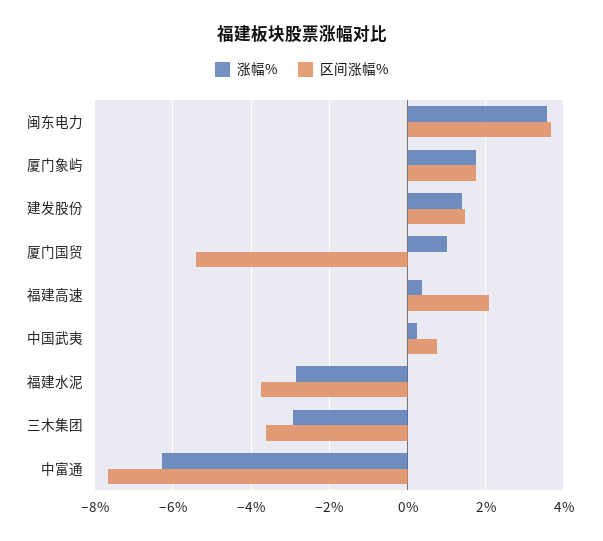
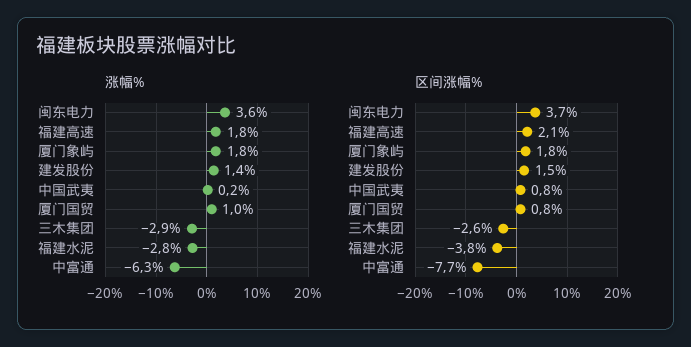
  {
    "涨幅%": {
      "闽东电力": 3.6,
      "厦门象屿": 1.8,
      "建发股份": 1.4,
      "厦门国贸": 1,
-     "福建高速": 0.4,
+     "福建高速": 1.8,
      "中国武夷": 0.2,
      "福建水泥": -2.8,
      "三木集团": -2.9,
      "中富通": -6.3
    },
    "区间涨幅%": {
      "闽东电力": 3.7,
      "厦门象屿": 1.8,
      "建发股份": 1.5,
-     "厦门国贸": -5.4,
+     "厦门国贸": 0.8,
      "福建高速": 2.1,
      "中国武夷": 0.8,
      "福建水泥": -3.8,
-     "三木集团": -3.6,
+     "三木集团": -2.6,
      "中富通": -7.7
    }
  }

